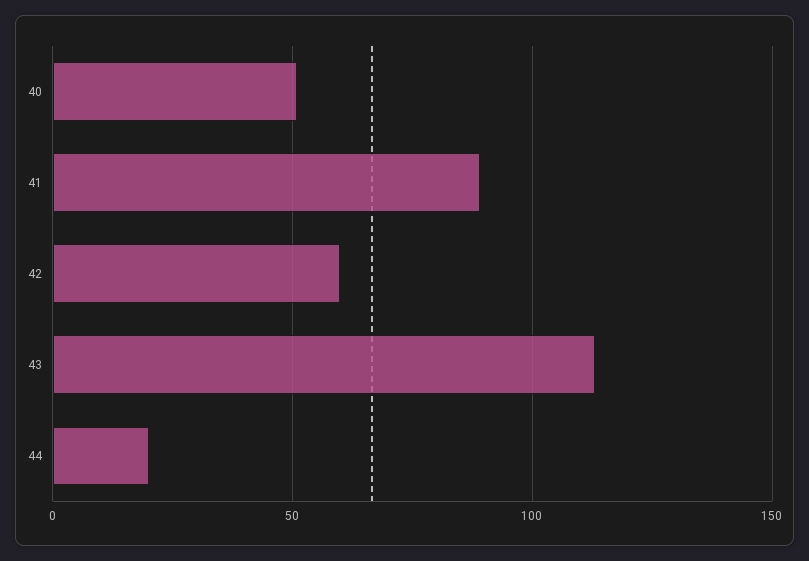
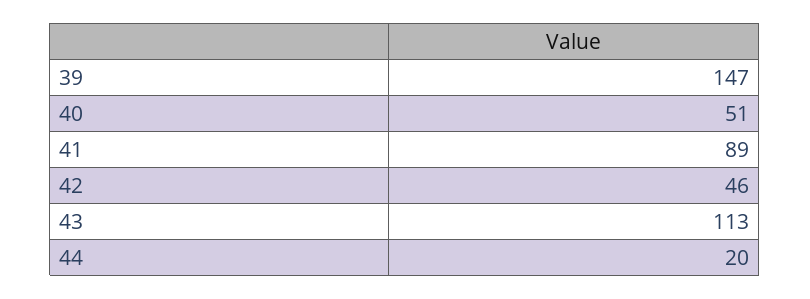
  {
    "40": 51,
    "41": 89,
-   "42": 60,
+   "42": 46,
    "43": 113,
-   "44": 20
+   "44": 20,
+   "39": 147
  }

